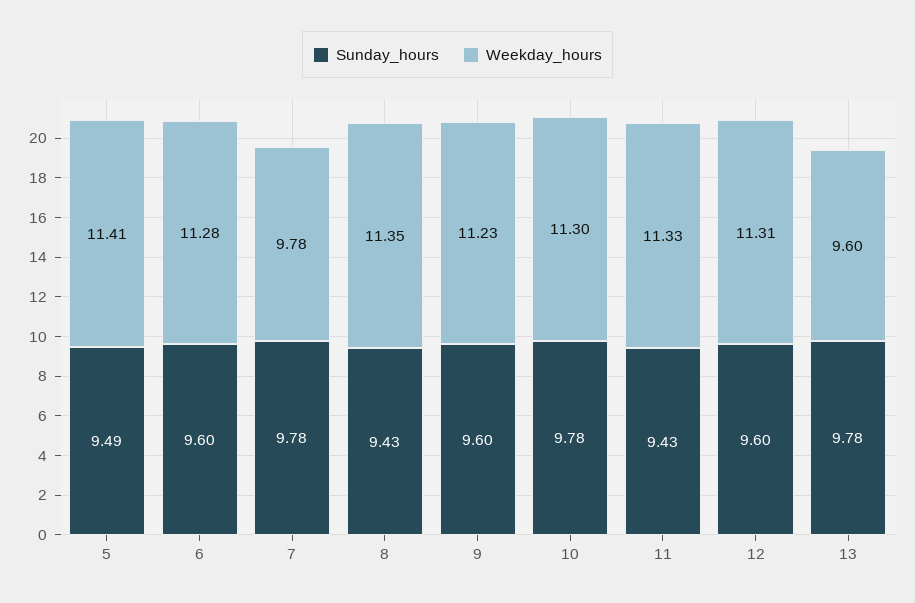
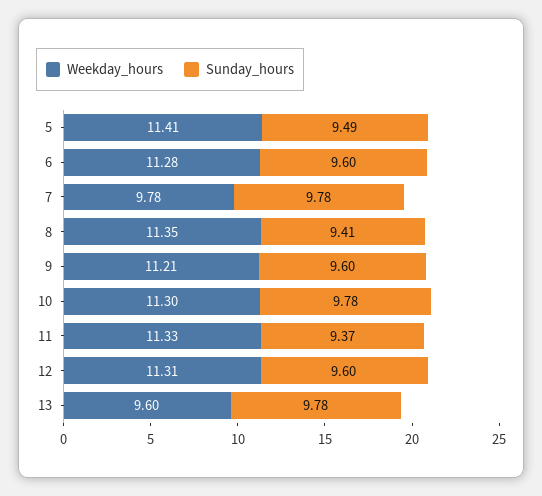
  {
    "Sunday_hours": {
      "5": 9.49,
      "6": 9.6,
      "7": 9.78,
-     "8": 9.43,
+     "8": 9.41,
      "9": 9.6,
      "10": 9.78,
-     "11": 9.43,
+     "11": 9.37,
      "12": 9.6,
      "13": 9.78
    },
    "Weekday_hours": {
      "5": 11.41,
      "6": 11.28,
      "7": 9.78,
      "8": 11.35,
-     "9": 11.23,
+     "9": 11.21,
      "10": 11.3,
      "11": 11.33,
      "12": 11.31,
      "13": 9.6
    }
  }

